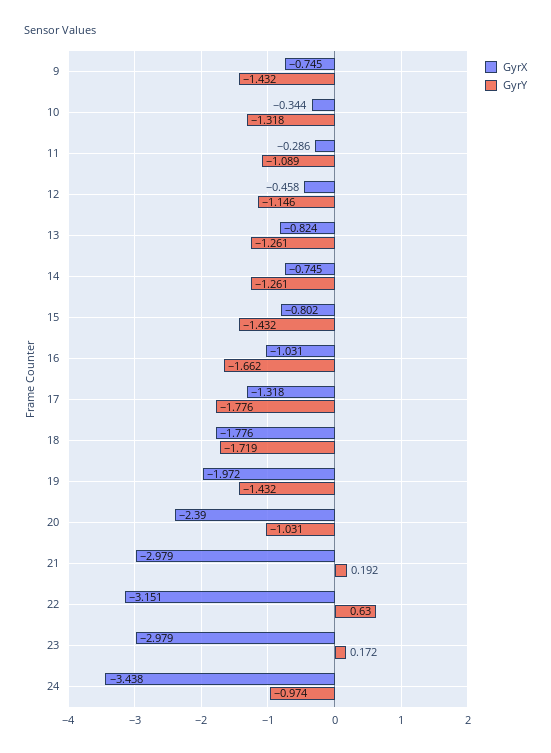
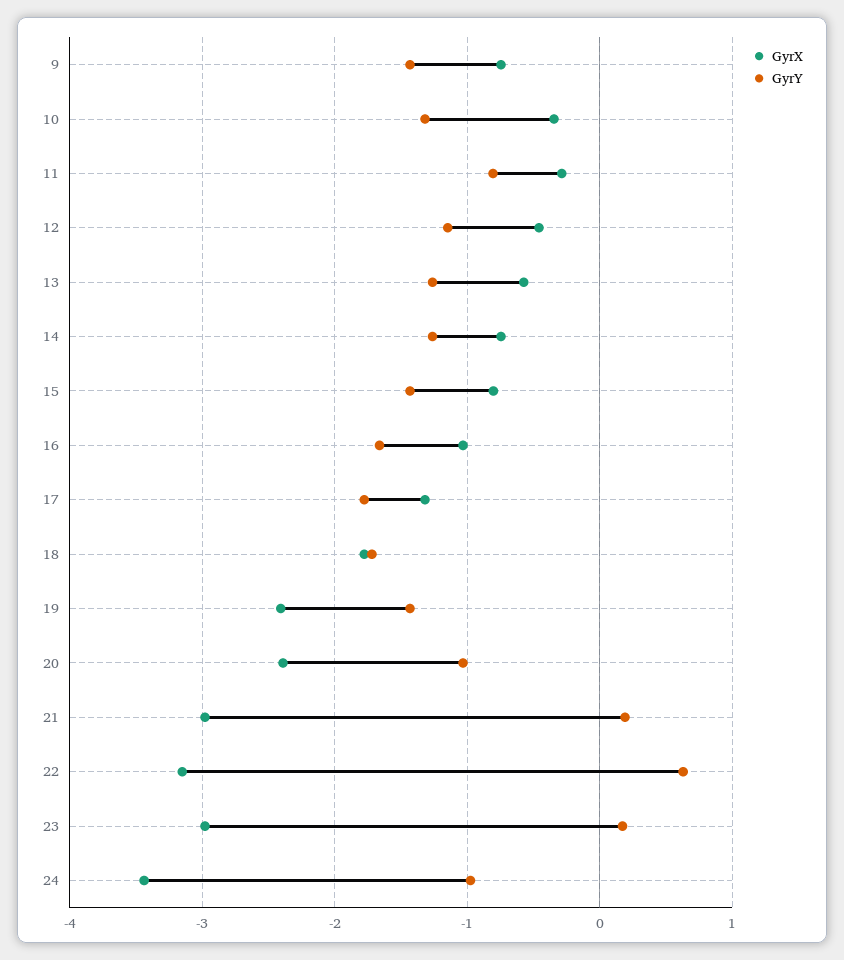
  {
    "GyrX": {
      "9": -0.745,
      "10": -0.344,
      "11": -0.286,
      "12": -0.458,
-     "13": -0.824,
+     "13": -0.6,
      "14": -0.745,
      "15": -0.802,
      "16": -1.031,
      "17": -1.318,
      "18": -1.776,
-     "19": -1.972,
+     "19": -2.4,
      "20": -2.39,
      "21": -2.979,
      "22": -3.151,
      "23": -2.979,
      "24": -3.438
    },
    "GyrY": {
      "9": -1.432,
      "10": -1.318,
-     "11": -1.089,
+     "11": -0.8,
      "12": -1.146,
      "13": -1.261,
      "14": -1.261,
      "15": -1.432,
      "16": -1.662,
      "17": -1.776,
      "18": -1.719,
      "19": -1.432,
      "20": -1.031,
      "21": 0.192,
      "22": 0.63,
      "23": 0.172,
      "24": -0.974
    }
  }

